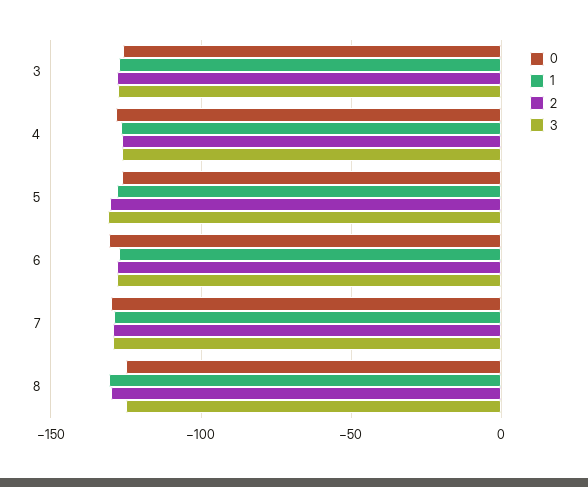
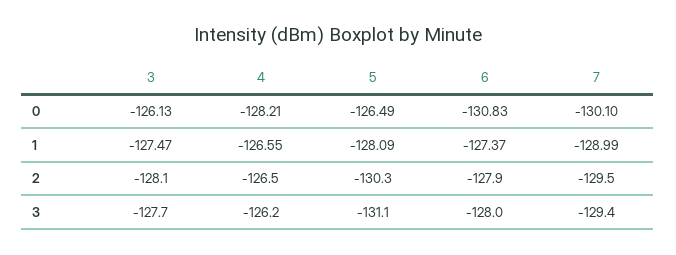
  {
    "0": {
      "3": -126.13,
      "4": -128.21,
      "5": -126.49,
      "6": -130.83,
-     "7": -130.1,
+     "7": -130.1
-     "8": -125
    },
    "1": {
      "3": -127.47,
      "4": -126.55,
      "5": -128.09,
      "6": -127.37,
-     "7": -128.99,
+     "7": -128.99
-     "8": -130
    },
    "2": {
      "3": -128.1,
      "4": -126.5,
      "5": -130.3,
      "6": -127.9,
-     "7": -129.5,
+     "7": -129.5
-     "8": -130
    },
    "3": {
      "3": -127.7,
      "4": -126.2,
      "5": -131.1,
      "6": -128,
-     "7": -129.4,
+     "7": -129.4
-     "8": -125
    }
  }

